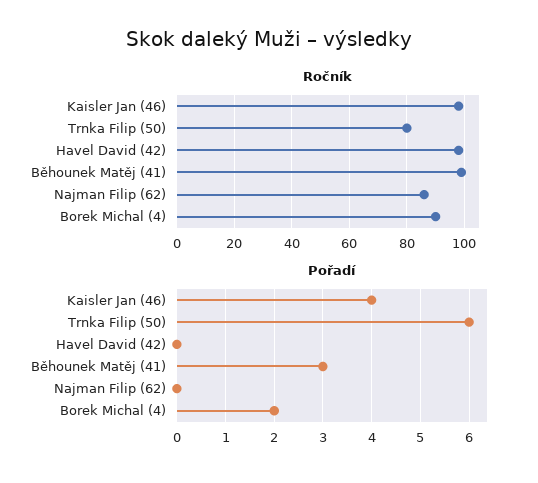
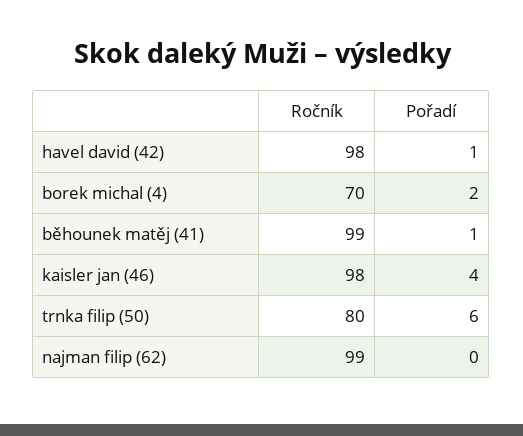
  {
    "Ročník": {
      "Kaisler Jan (46)": 98,
      "Trnka Filip (50)": 80,
      "Havel David (42)": 98,
      "Běhounek Matěj (41)": 99,
-     "Najman Filip (62)": 85,
+     "Najman Filip (62)": 99,
-     "Borek Michal (4)": 90
+     "Borek Michal (4)": 70
    },
    "Pořadí": {
      "Kaisler Jan (46)": 4,
      "Trnka Filip (50)": 6,
-     "Havel David (42)": 0,
+     "Havel David (42)": 1,
-     "Běhounek Matěj (41)": 3,
+     "Běhounek Matěj (41)": 1,
      "Najman Filip (62)": 0,
      "Borek Michal (4)": 2
    }
  }

